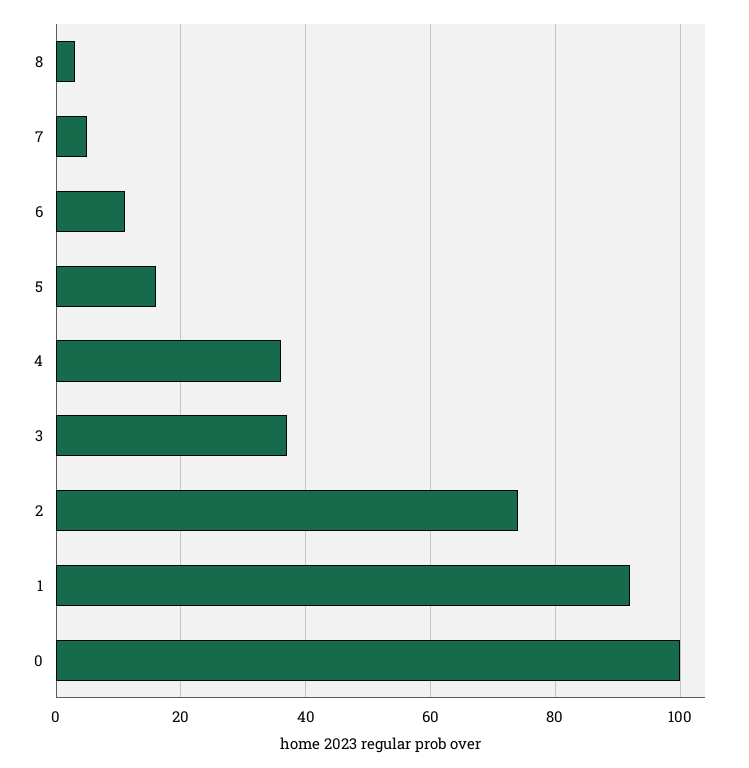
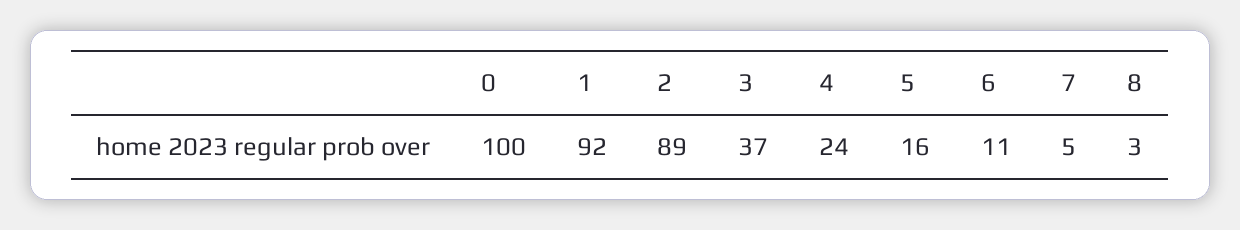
  {
    "8": 3,
    "7": 5,
    "6": 11,
    "5": 16,
-   "4": 35,
+   "4": 24,
    "3": 37,
-   "2": 75,
+   "2": 89,
    "1": 92,
    "0": 100
  }

